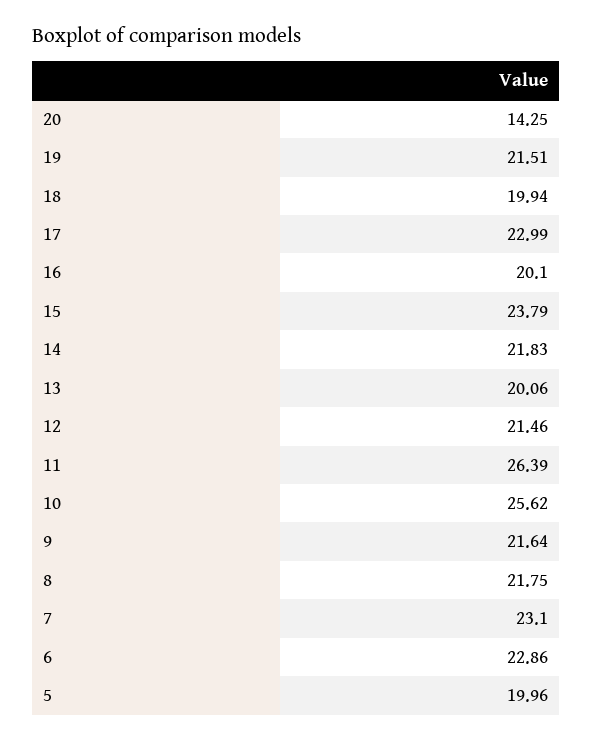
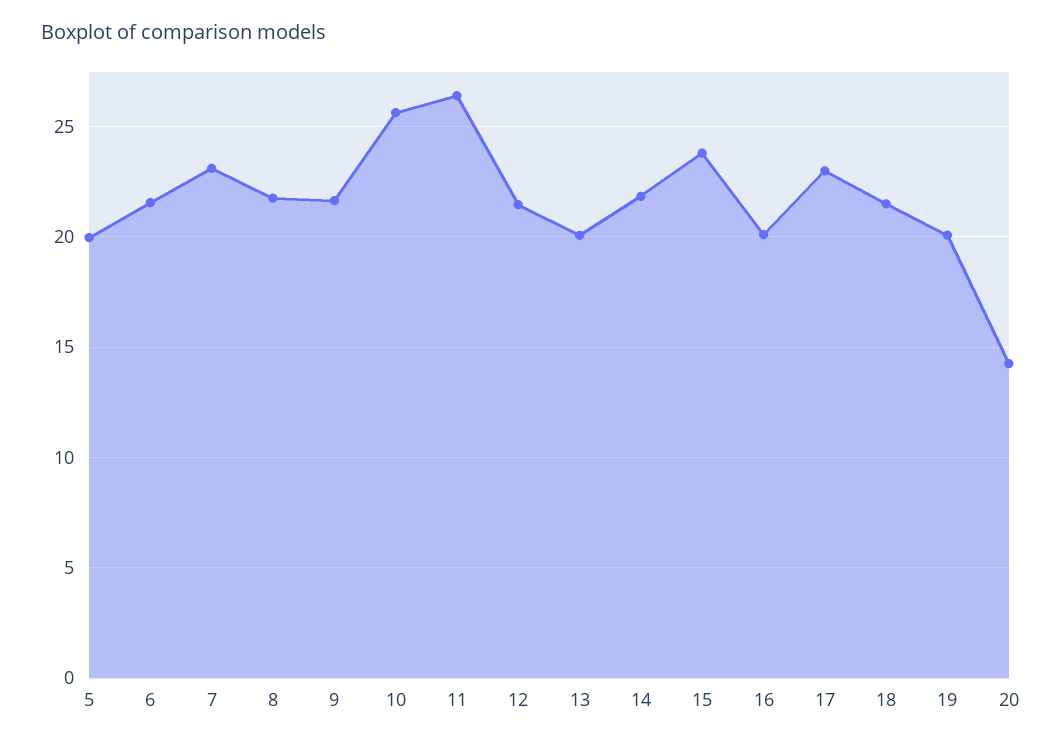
  {
    "20": 14.25,
-   "19": 21.51,
+   "19": 20,
-   "18": 19.94,
+   "18": 21.5,
    "17": 22.99,
    "16": 20.1,
    "15": 23.79,
    "14": 21.83,
    "13": 20.06,
    "12": 21.46,
    "11": 26.39,
    "10": 25.62,
    "9": 21.64,
    "8": 21.75,
    "7": 23.1,
-   "6": 22.86,
+   "6": 21.5,
    "5": 19.96
  }

